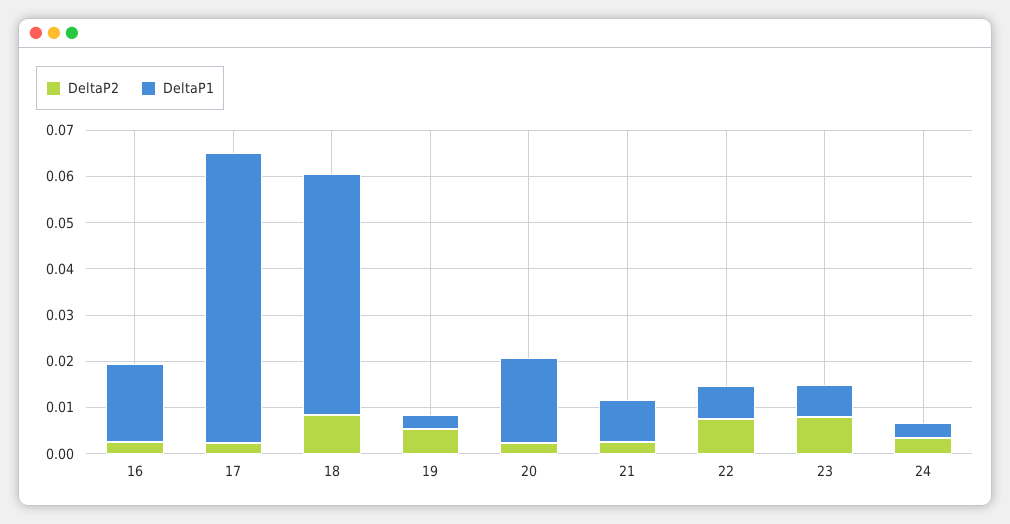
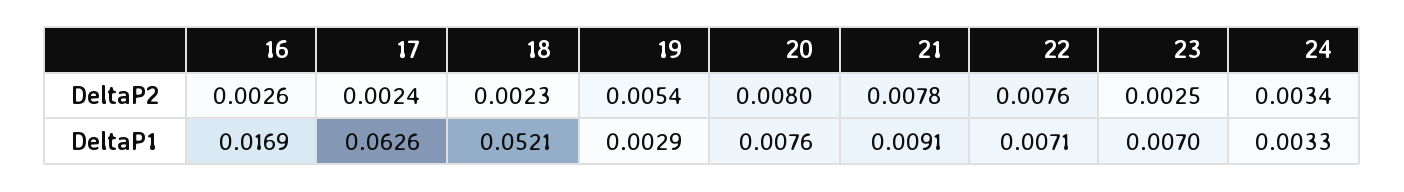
  {
    "DeltaP2": {
      "16": 0.0026,
      "17": 0.0024,
-     "18": 0.008,
+     "18": 0.0023,
      "19": 0.0054,
-     "20": 0.002,
+     "20": 0.008,
-     "21": 0.002,
+     "21": 0.0078,
      "22": 0.0076,
-     "23": 0.008,
+     "23": 0.0025,
      "24": 0.0034
    },
    "DeltaP1": {
      "16": 0.0169,
      "17": 0.0626,
      "18": 0.0521,
      "19": 0.0029,
-     "20": 0.018,
+     "20": 0.0076,
      "21": 0.0091,
      "22": 0.0071,
      "23": 0.007,
      "24": 0.0033
    }
  }

